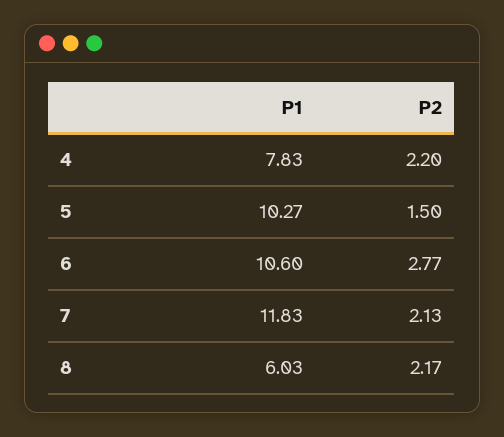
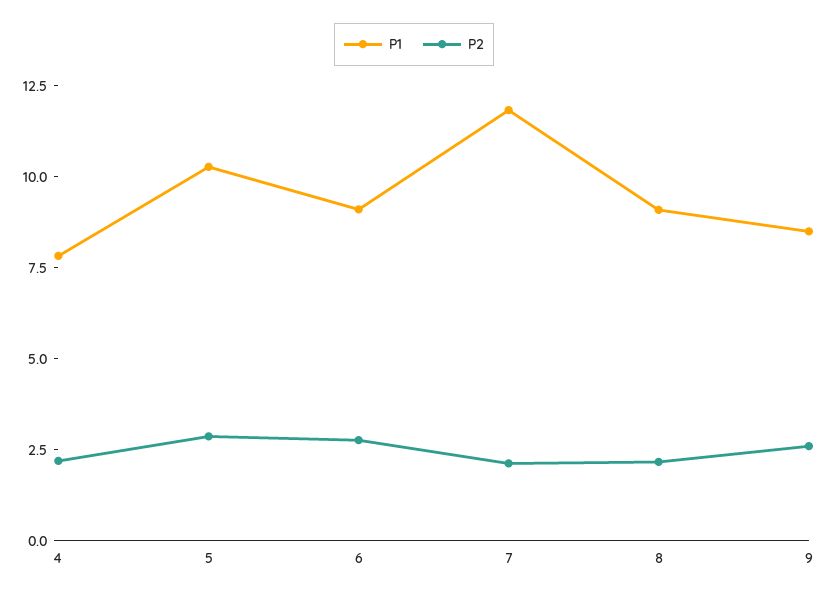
  {
    "P1": {
      "4": 7.83,
      "5": 10.27,
-     "6": 10.6,
+     "6": 9,
      "7": 11.83,
-     "8": 6.03
+     "8": 9,
+     "9": 8.5
    },
    "P2": {
      "4": 2.2,
-     "5": 1.5,
+     "5": 3,
      "6": 2.77,
      "7": 2.13,
-     "8": 2.17
+     "8": 2.17,
+     "9": 2.5
    }
  }

